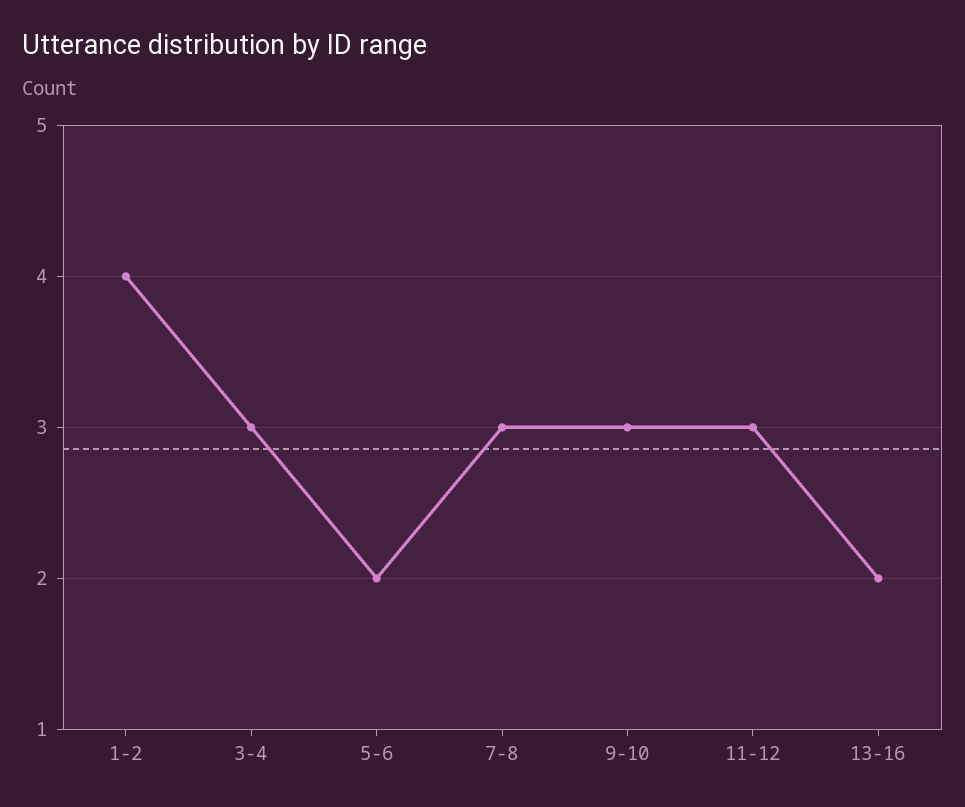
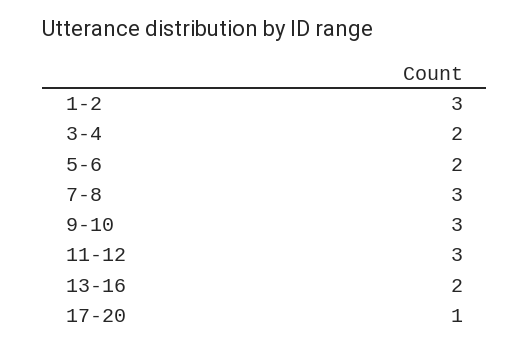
  {
-   "1-2": 4,
+   "1-2": 3,
-   "3-4": 3,
+   "3-4": 2,
    "5-6": 2,
    "7-8": 3,
    "9-10": 3,
    "11-12": 3,
-   "13-16": 2
+   "13-16": 2,
+   "17-20": 1
  }

